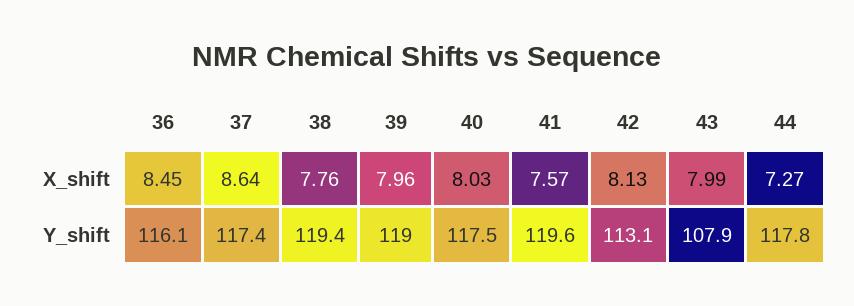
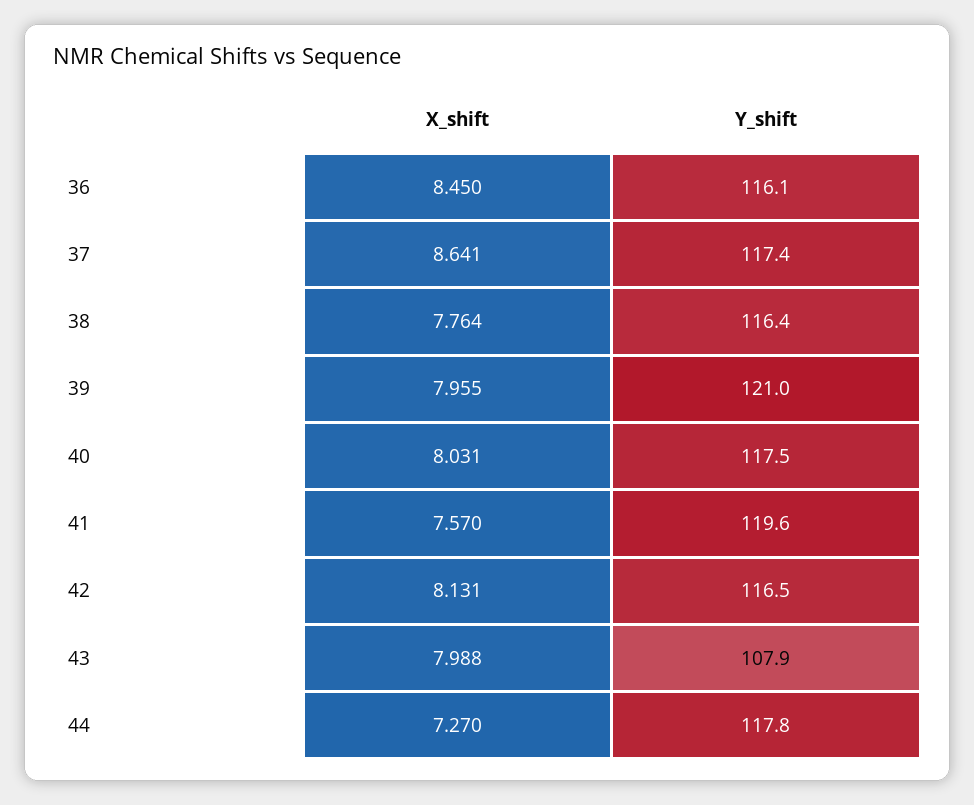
  {
    "36": {
      "X_shift": 8.45,
      "Y_shift": 116.1
    },
    "37": {
      "X_shift": 8.641,
      "Y_shift": 117.4
    },
    "38": {
      "X_shift": 7.764,
-     "Y_shift": 119.4
+     "Y_shift": 116.4
    },
    "39": {
      "X_shift": 7.955,
-     "Y_shift": 119
+     "Y_shift": 121
    },
    "40": {
      "X_shift": 8.031,
      "Y_shift": 117.5
    },
    "41": {
      "X_shift": 7.57,
      "Y_shift": 119.6
    },
    "42": {
      "X_shift": 8.131,
-     "Y_shift": 113.1
+     "Y_shift": 116.5
    },
    "43": {
      "X_shift": 7.988,
      "Y_shift": 107.9
    },
    "44": {
      "X_shift": 7.27,
      "Y_shift": 117.8
    }
  }

